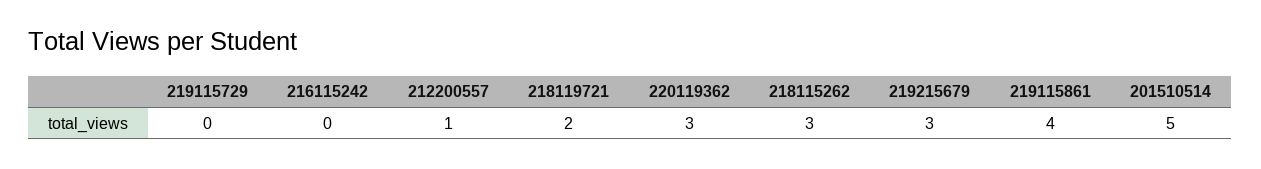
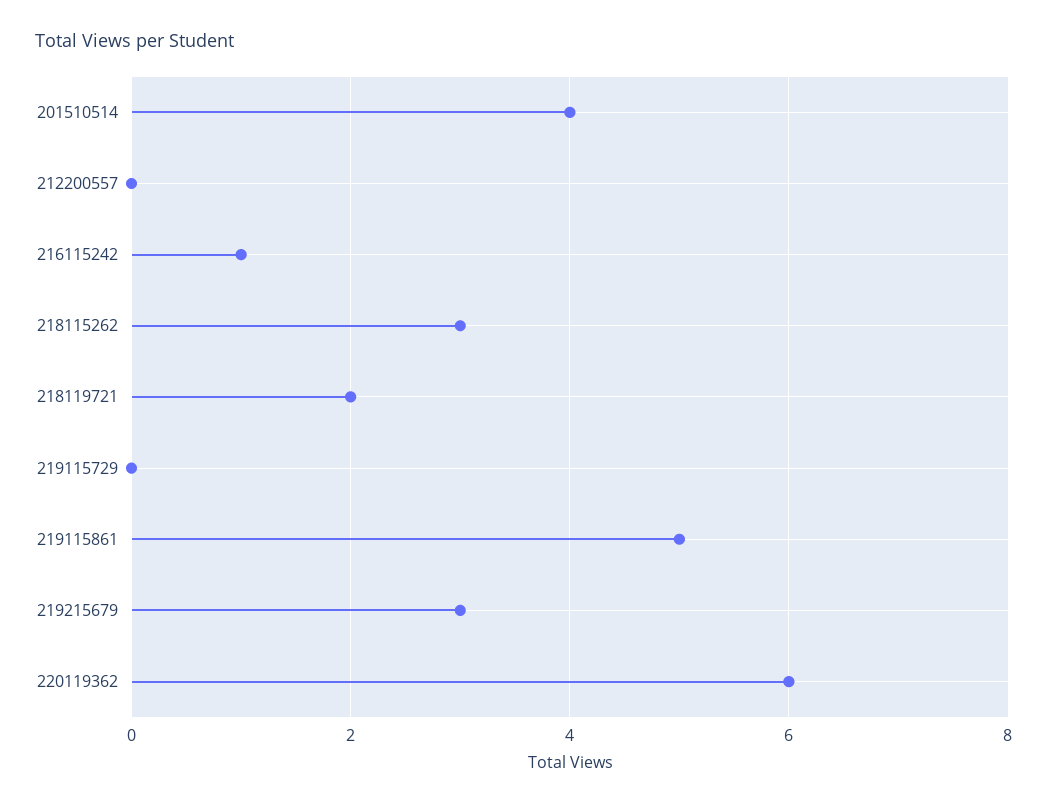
  {
    "219115729": 0,
-   "216115242": 0,
+   "216115242": 1,
-   "212200557": 1,
+   "212200557": 0,
    "218119721": 2,
-   "220119362": 3,
+   "220119362": 6,
    "218115262": 3,
    "219215679": 3,
-   "219115861": 4,
+   "219115861": 5,
-   "201510514": 5
+   "201510514": 4
  }

